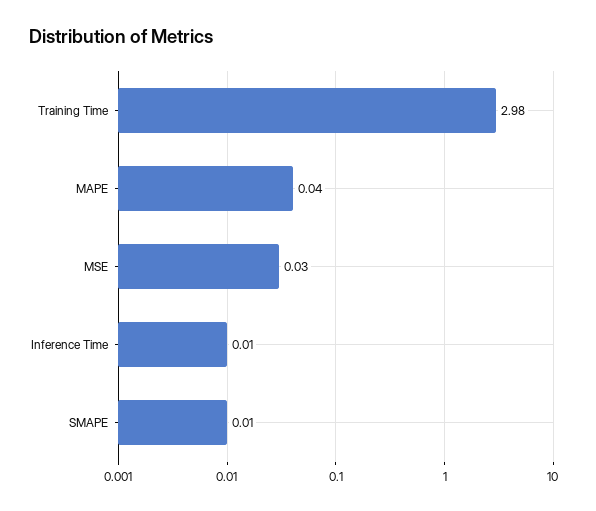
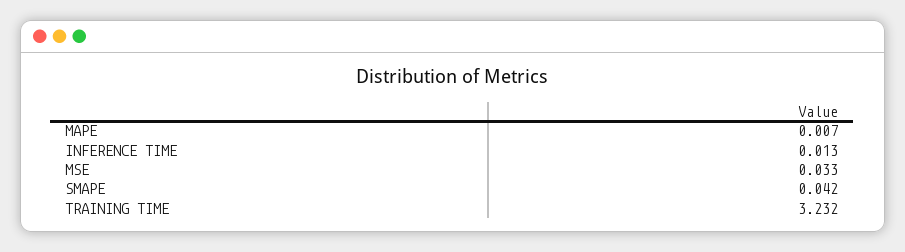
  {
-   "Training Time": 2.98,
+   "Training Time": 3.232,
-   "MAPE": 0.04,
+   "MAPE": 0.007,
    "MSE": 0.033,
    "Inference Time": 0.013,
-   "SMAPE": 0.01
+   "SMAPE": 0.042
  }

